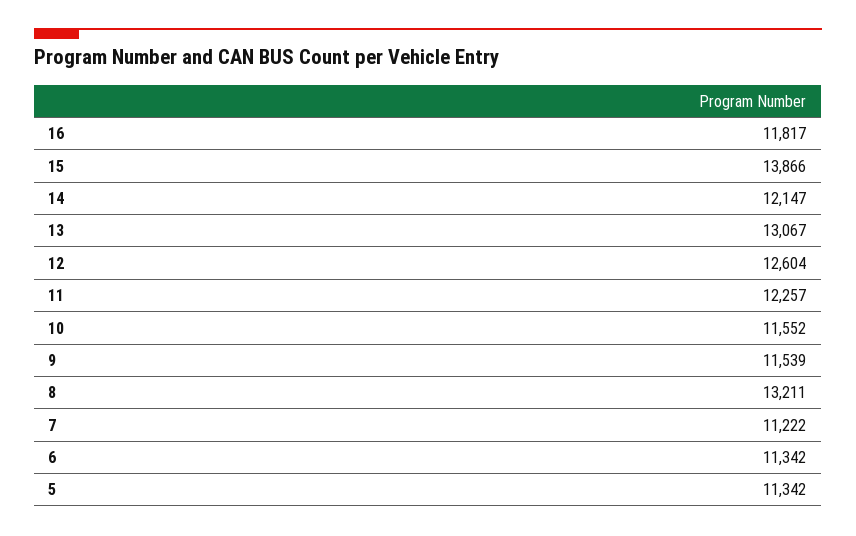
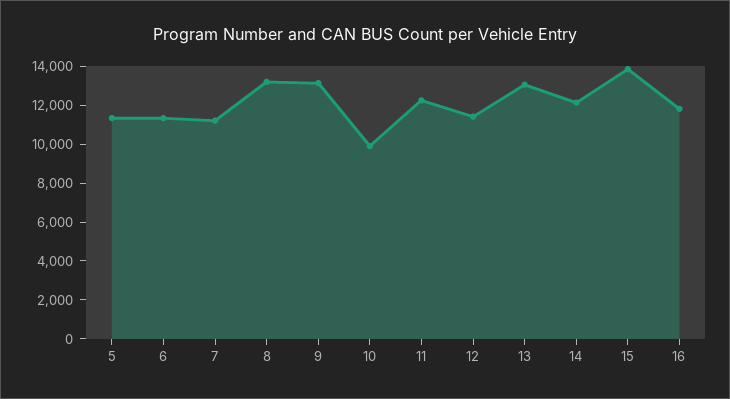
  {
    "16": 11817,
    "15": 13866,
    "14": 12147,
    "13": 13067,
-   "12": 12604,
+   "12": 11500,
    "11": 12257,
-   "10": 11552,
+   "10": 10000,
-   "9": 11539,
+   "9": 13000,
    "8": 13211,
    "7": 11222,
    "6": 11342,
    "5": 11342
  }

